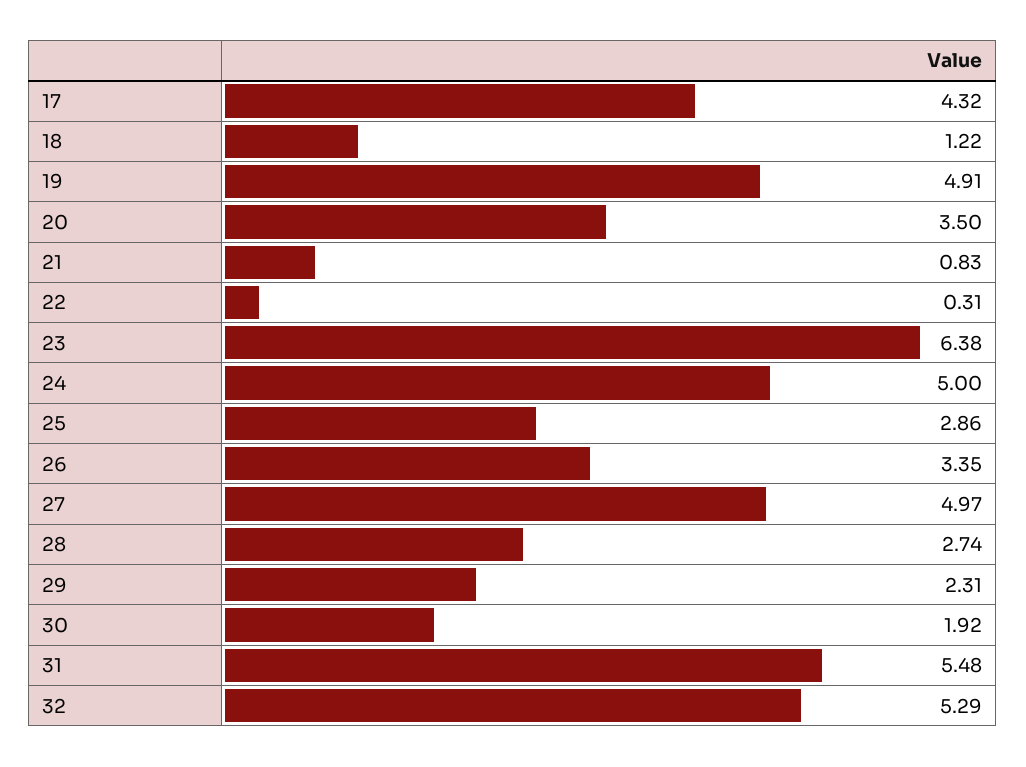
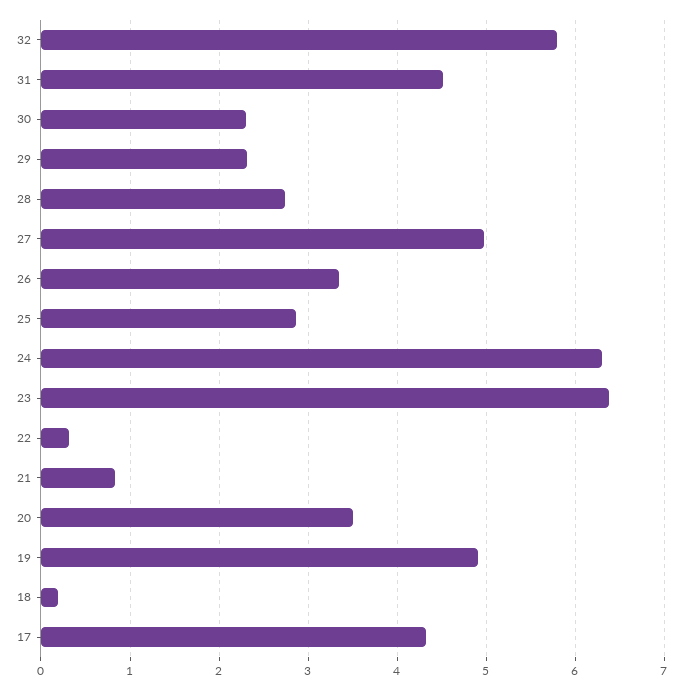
  {
    "17": 4.32,
-   "18": 1.22,
+   "18": 0.2,
    "19": 4.91,
    "20": 3.5,
    "21": 0.83,
    "22": 0.31,
    "23": 6.38,
-   "24": 5,
+   "24": 6.3,
    "25": 2.86,
    "26": 3.35,
    "27": 4.97,
    "28": 2.74,
    "29": 2.31,
-   "30": 1.92,
+   "30": 2.3,
-   "31": 5.48,
+   "31": 4.5,
-   "32": 5.29
+   "32": 5.8
  }

